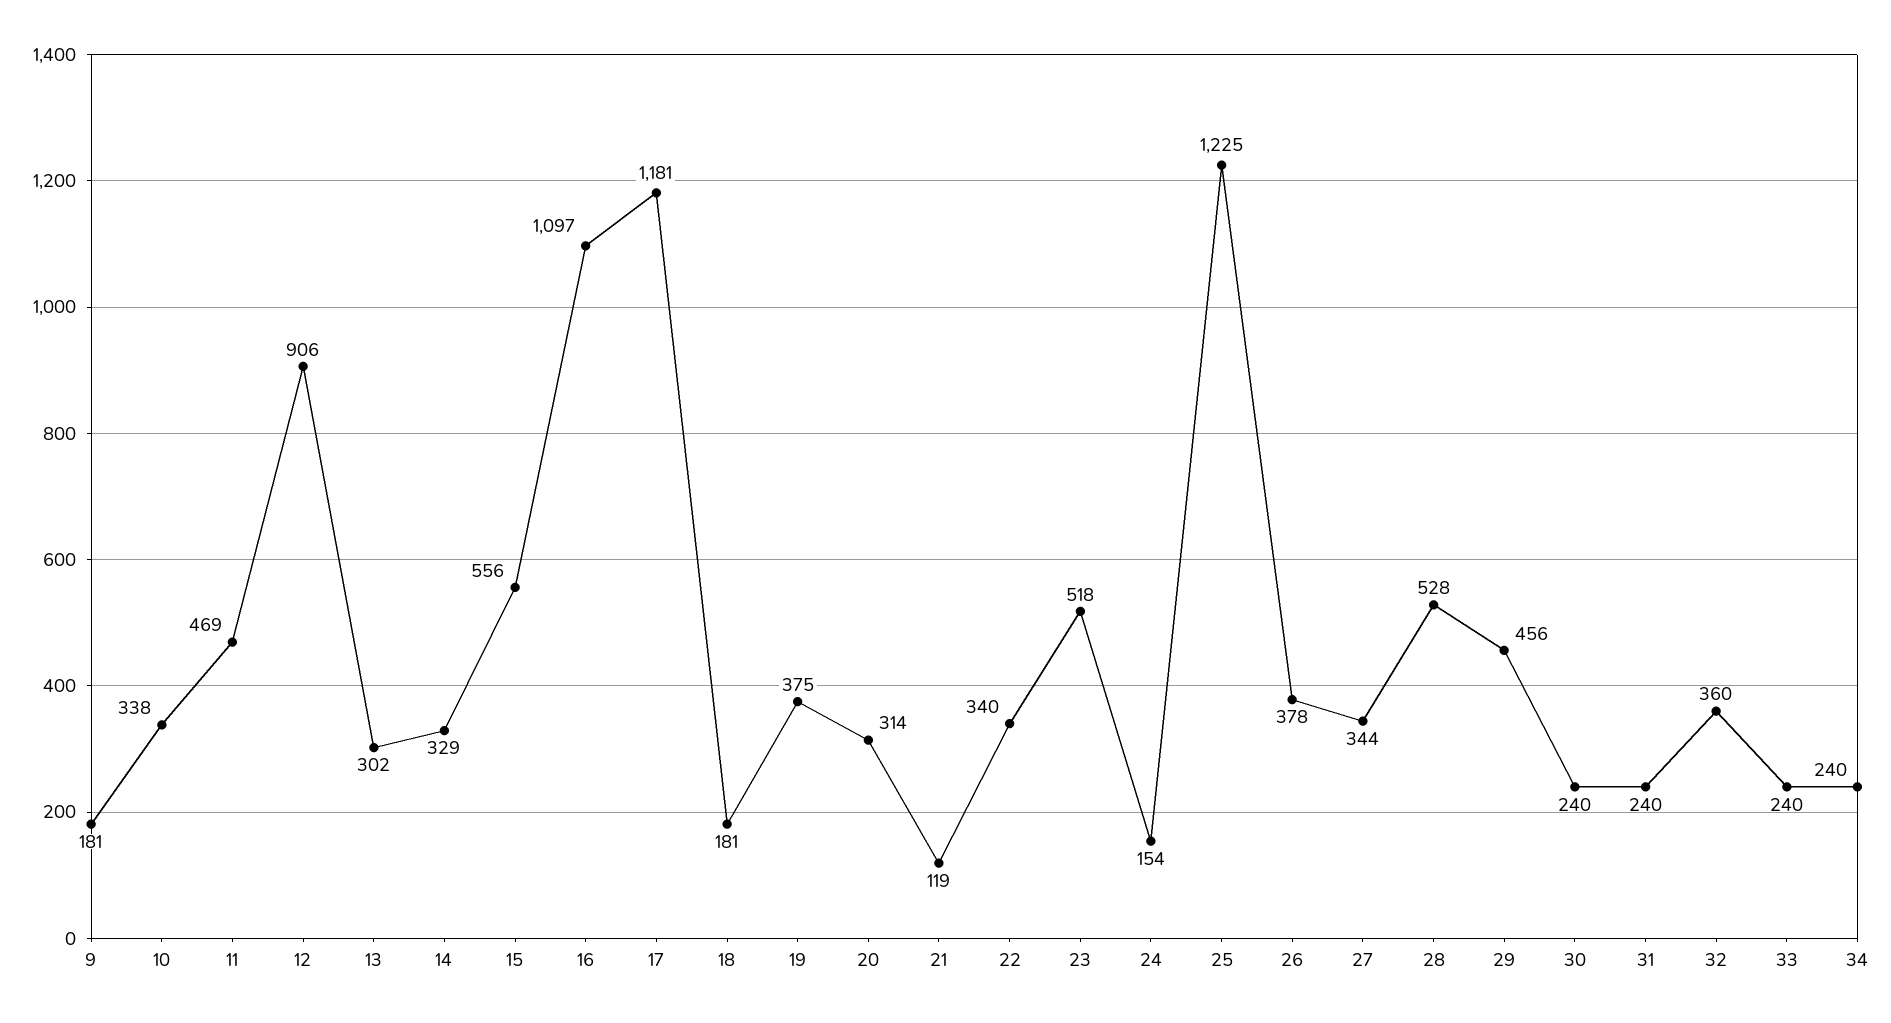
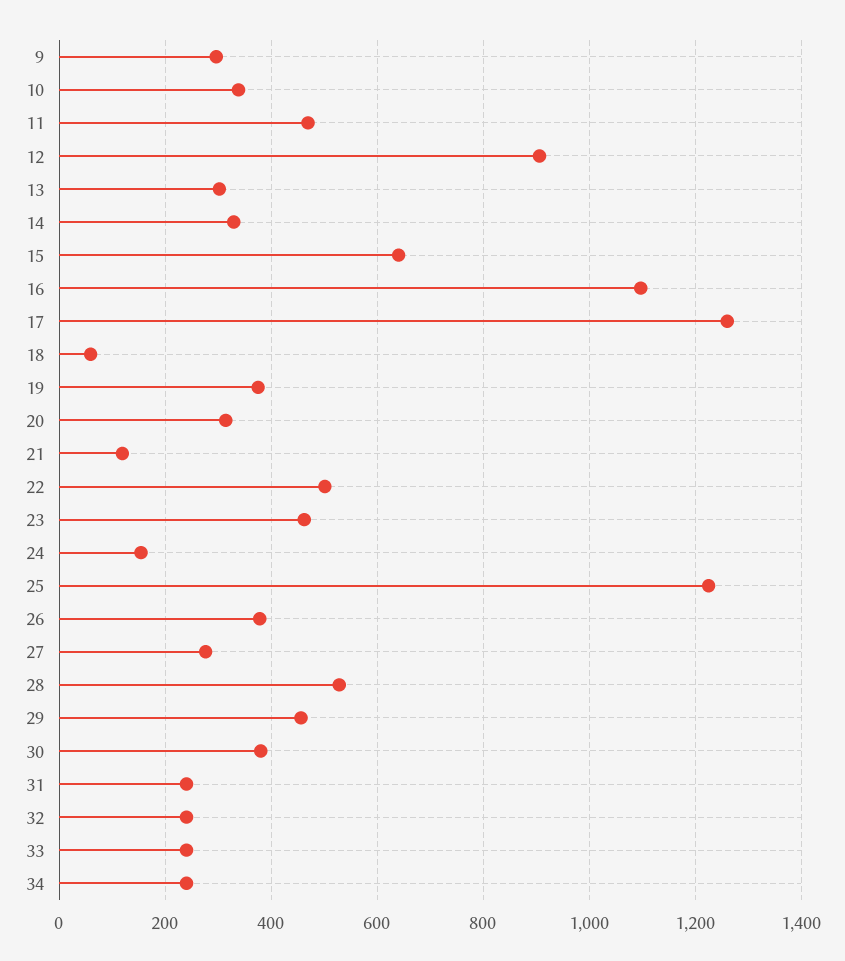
  {
-   "9": 181,
+   "9": 300,
    "10": 338,
    "11": 469,
    "12": 906,
    "13": 302,
    "14": 329,
-   "15": 556,
+   "15": 640,
    "16": 1097,
-   "17": 1181,
+   "17": 1260,
-   "18": 181,
+   "18": 60,
    "19": 375,
    "20": 314,
    "21": 119,
-   "22": 340,
+   "22": 500,
-   "23": 518,
+   "23": 460,
    "24": 154,
    "25": 1225,
    "26": 378,
-   "27": 344,
+   "27": 280,
    "28": 528,
    "29": 456,
-   "30": 240,
+   "30": 380,
    "31": 240,
-   "32": 360,
+   "32": 240,
    "33": 240,
    "34": 240
  }

